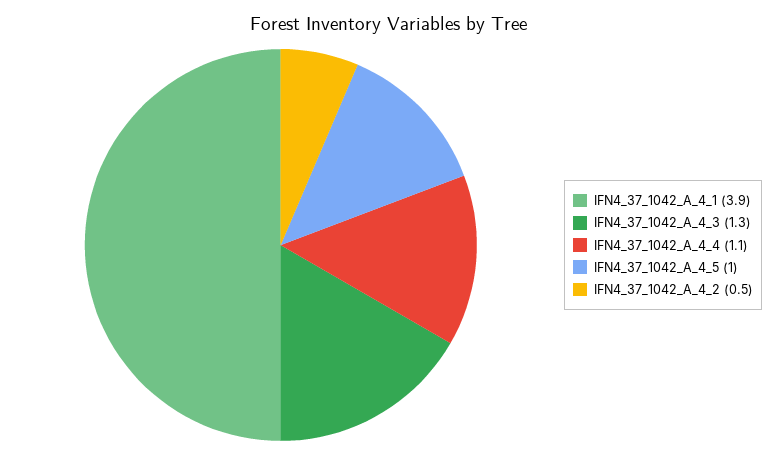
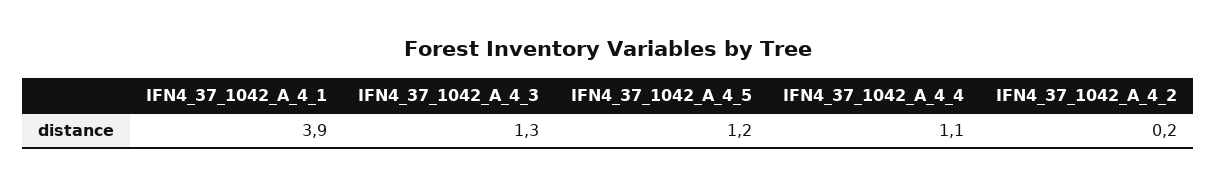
  {
    "IFN4_37_1042_A_4_1": 3.9,
    "IFN4_37_1042_A_4_3": 1.3,
    "IFN4_37_1042_A_4_4": 1.1,
-   "IFN4_37_1042_A_4_5": 1,
+   "IFN4_37_1042_A_4_5": 1.2,
-   "IFN4_37_1042_A_4_2": 0.5
+   "IFN4_37_1042_A_4_2": 0.2
  }

